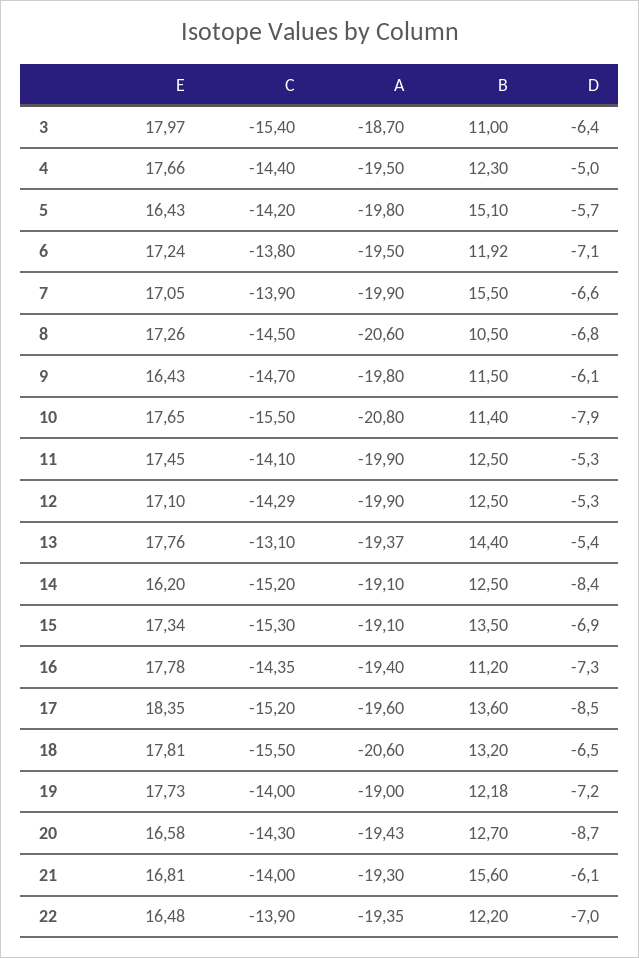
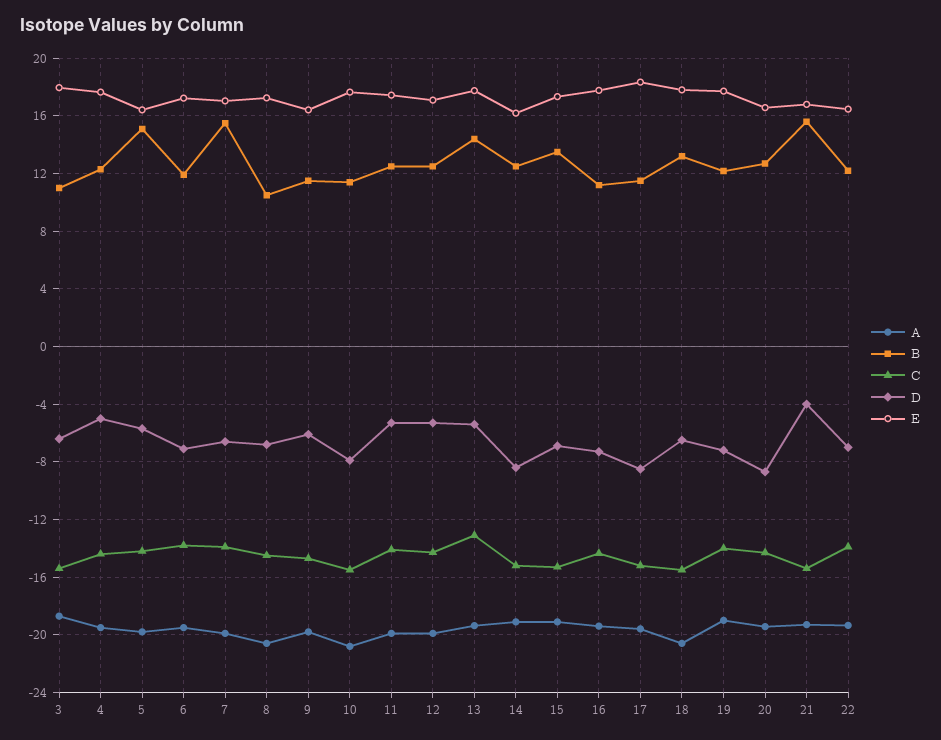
  {
    "E": {
      "3": 17.97,
      "4": 17.66,
      "5": 16.43,
      "6": 17.24,
      "7": 17.05,
      "8": 17.26,
      "9": 16.43,
      "10": 17.65,
      "11": 17.45,
      "12": 17.1,
      "13": 17.76,
      "14": 16.2,
      "15": 17.34,
      "16": 17.78,
      "17": 18.35,
      "18": 17.81,
      "19": 17.73,
      "20": 16.58,
      "21": 16.81,
      "22": 16.48
    },
    "C": {
      "3": -15.4,
      "4": -14.4,
      "5": -14.2,
      "6": -13.8,
      "7": -13.9,
      "8": -14.5,
      "9": -14.7,
      "10": -15.5,
      "11": -14.1,
      "12": -14.29,
      "13": -13.1,
      "14": -15.2,
      "15": -15.3,
      "16": -14.35,
      "17": -15.2,
      "18": -15.5,
      "19": -14,
      "20": -14.3,
-     "21": -14,
+     "21": -15.5,
      "22": -13.9
    },
    "A": {
      "3": -18.7,
      "4": -19.5,
      "5": -19.8,
      "6": -19.5,
      "7": -19.9,
      "8": -20.6,
      "9": -19.8,
      "10": -20.8,
      "11": -19.9,
      "12": -19.9,
      "13": -19.37,
      "14": -19.1,
      "15": -19.1,
      "16": -19.4,
      "17": -19.6,
      "18": -20.6,
      "19": -19,
      "20": -19.43,
      "21": -19.3,
      "22": -19.35
    },
    "B": {
      "3": 11,
      "4": 12.3,
      "5": 15.1,
      "6": 11.92,
      "7": 15.5,
      "8": 10.5,
      "9": 11.5,
      "10": 11.4,
      "11": 12.5,
      "12": 12.5,
      "13": 14.4,
      "14": 12.5,
      "15": 13.5,
      "16": 11.2,
-     "17": 13.6,
+     "17": 11.5,
      "18": 13.2,
      "19": 12.18,
      "20": 12.7,
      "21": 15.6,
      "22": 12.2
    },
    "D": {
      "3": -6.4,
      "4": -5,
      "5": -5.7,
      "6": -7.1,
      "7": -6.6,
      "8": -6.8,
      "9": -6.1,
      "10": -7.9,
      "11": -5.3,
      "12": -5.3,
      "13": -5.4,
      "14": -8.4,
      "15": -6.9,
      "16": -7.3,
      "17": -8.5,
      "18": -6.5,
      "19": -7.2,
      "20": -8.7,
-     "21": -6.1,
+     "21": -4,
      "22": -7
    }
  }

